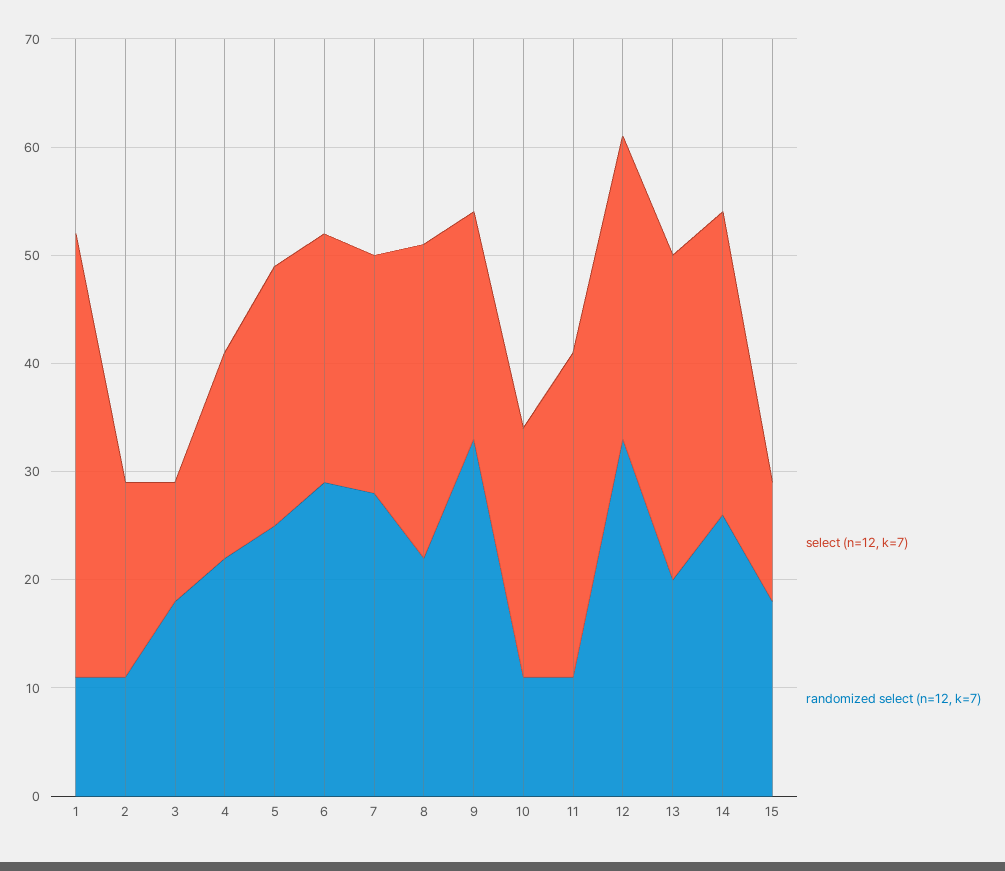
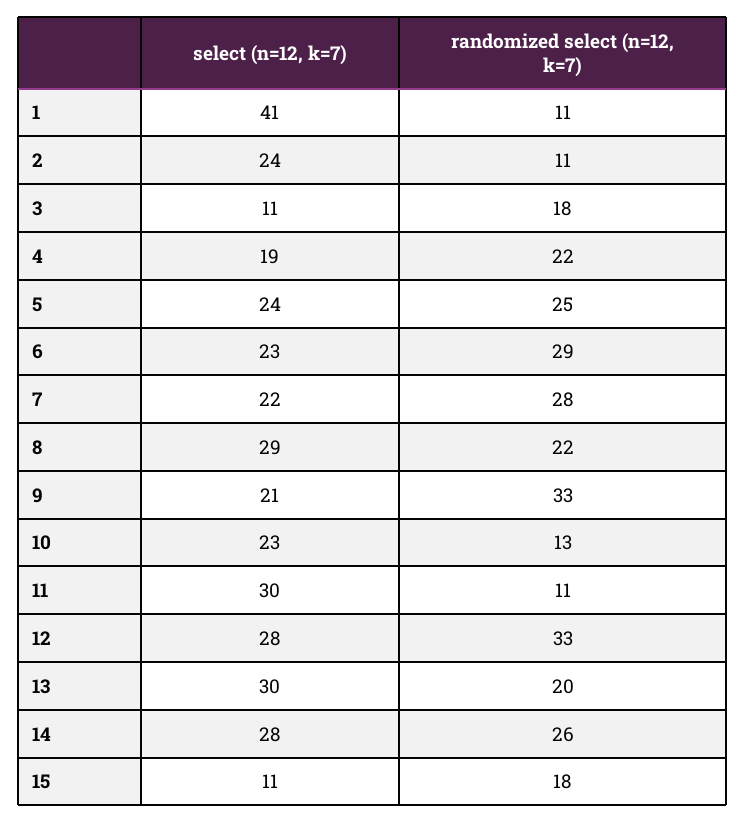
  {
    "select (n=12, k=7)": {
      "1": 41,
-     "2": 18,
+     "2": 24,
      "3": 11,
      "4": 19,
      "5": 24,
      "6": 23,
      "7": 22,
      "8": 29,
      "9": 21,
      "10": 23,
      "11": 30,
      "12": 28,
      "13": 30,
      "14": 28,
      "15": 11
    },
    "randomized select (n=12, k=7)": {
      "1": 11,
      "2": 11,
      "3": 18,
      "4": 22,
      "5": 25,
      "6": 29,
      "7": 28,
      "8": 22,
      "9": 33,
-     "10": 11,
+     "10": 13,
      "11": 11,
      "12": 33,
      "13": 20,
      "14": 26,
      "15": 18
    }
  }

